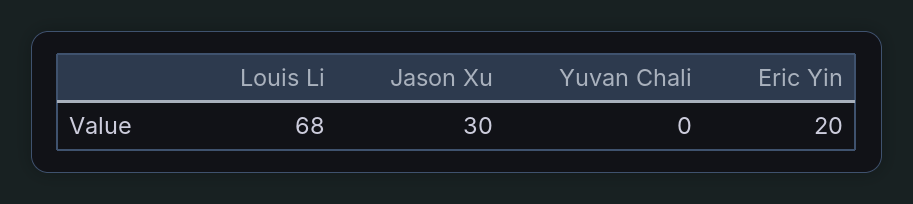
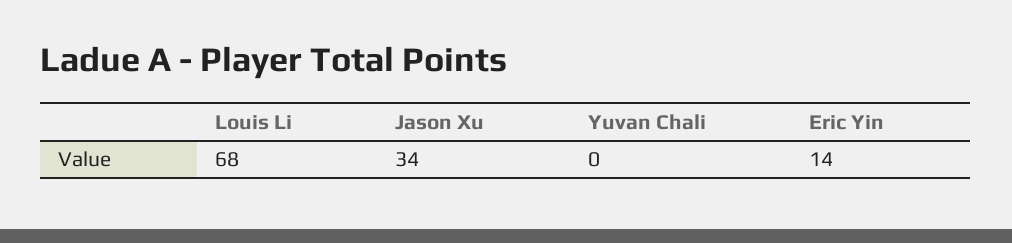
  {
    "Louis Li": 68,
-   "Jason Xu": 30,
+   "Jason Xu": 34,
    "Yuvan Chali": 0,
-   "Eric Yin": 20
+   "Eric Yin": 14
  }

